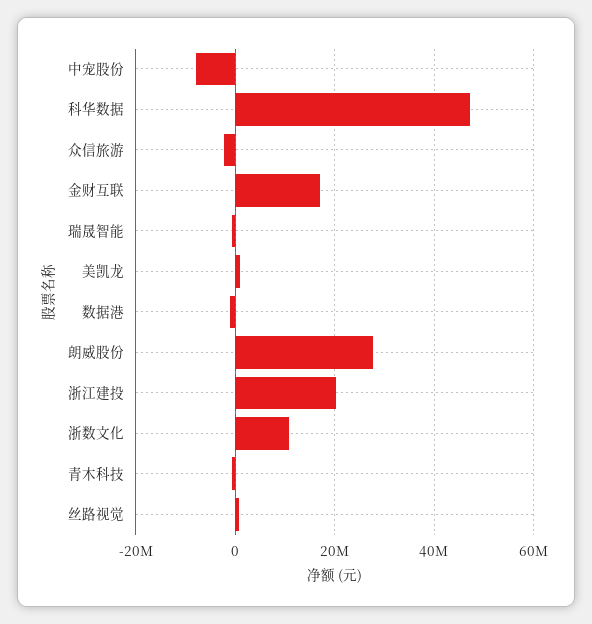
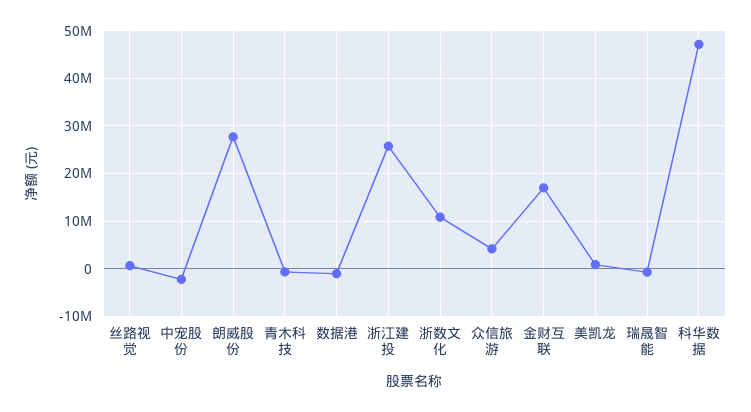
  {
-   "中宠股份": -8000000,
+   "中宠股份": -2000000,
    "科华数据": 48000000,
-   "众信旅游": -2000000,
+   "众信旅游": 4000000,
    "金财互联": 16000000,
    "瑞晟智能": 0,
    "美凯龙": 0,
    "数据港": -2000000,
    "朗威股份": 28000000,
-   "浙江建投": 20000000,
+   "浙江建投": 26000000,
    "浙数文化": 10000000,
    "青木科技": 0,
    "丝路视觉": 0
  }

